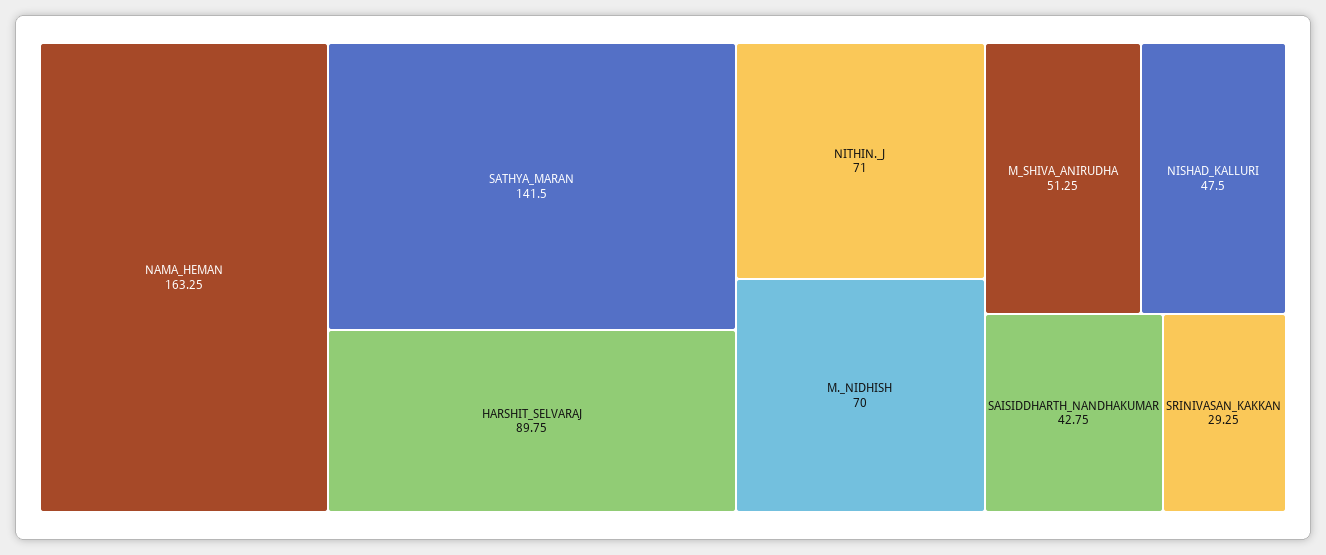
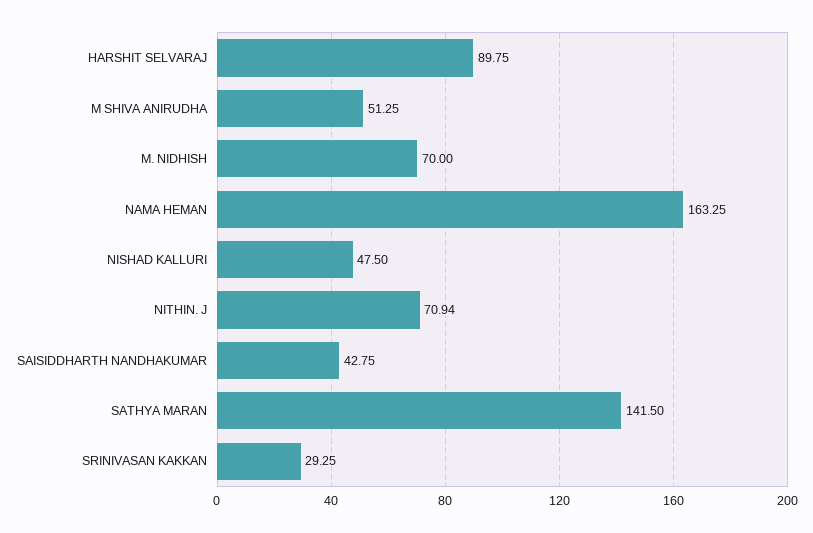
  {
    "NAMA_HEMAN": 163.25,
    "SATHYA_MARAN": 141.5,
    "HARSHIT_SELVARAJ": 89.75,
-   "NITHIN._J": 71,
+   "NITHIN._J": 70.94,
    "M._NIDHISH": 70,
    "M_SHIVA_ANIRUDHA": 51.25,
    "NISHAD_KALLURI": 47.5,
    "SAISIDDHARTH_NANDHAKUMAR": 42.75,
    "SRINIVASAN_KAKKAN": 29.25
  }

